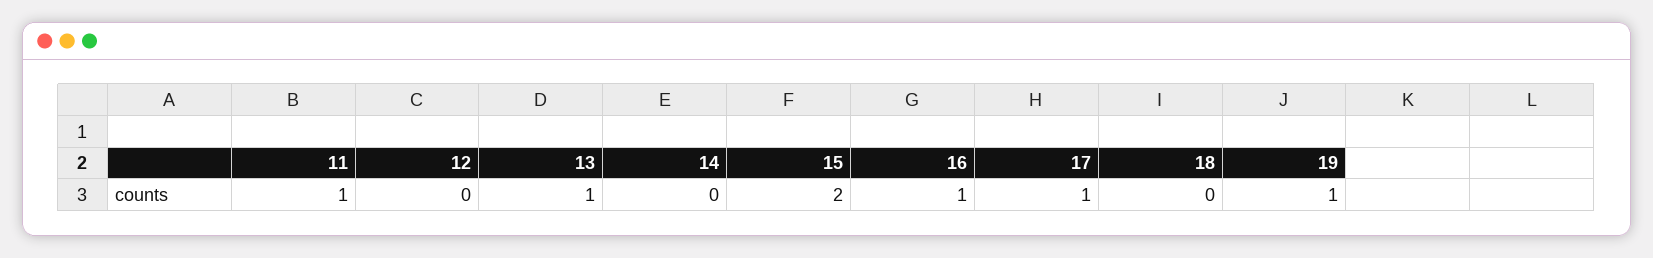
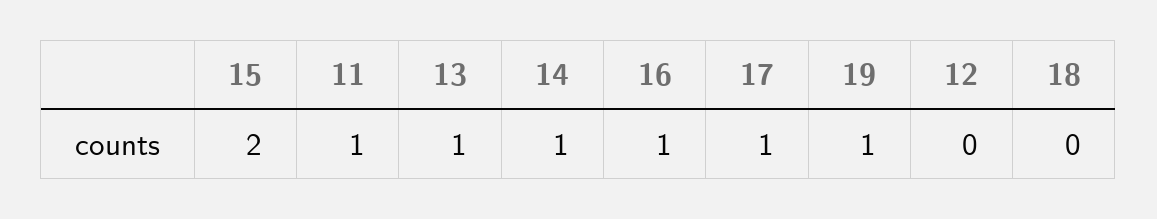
  {
    "11": 1,
    "12": 0,
    "13": 1,
-   "14": 0,
+   "14": 1,
    "15": 2,
    "16": 1,
    "17": 1,
    "18": 0,
    "19": 1
  }

